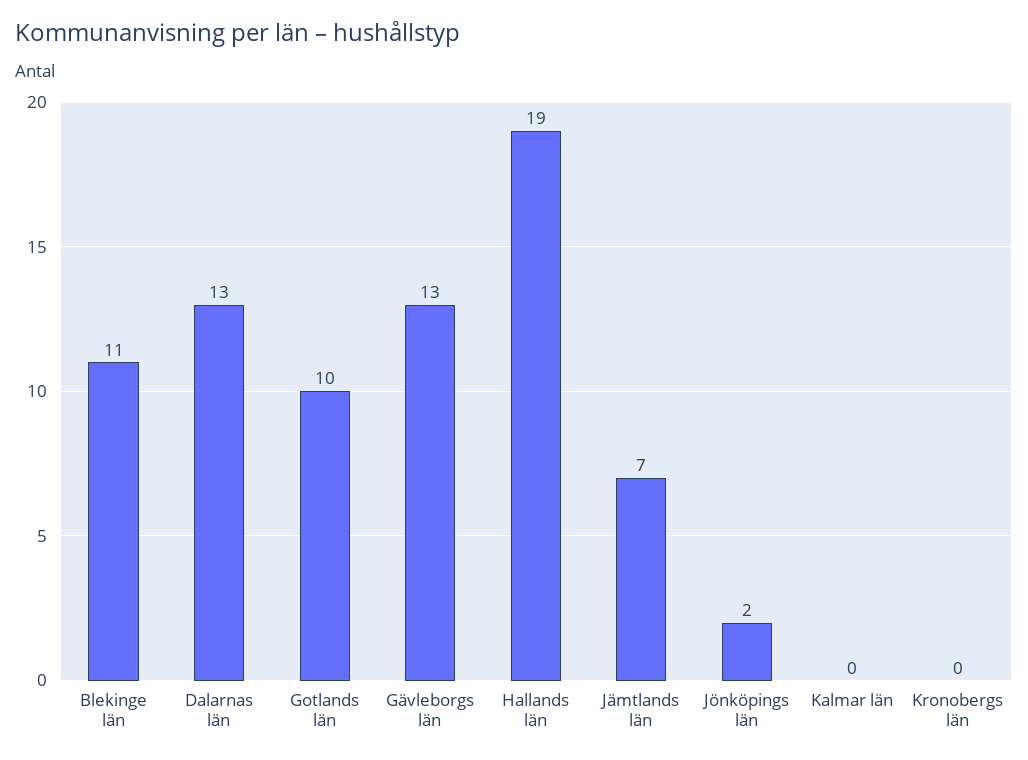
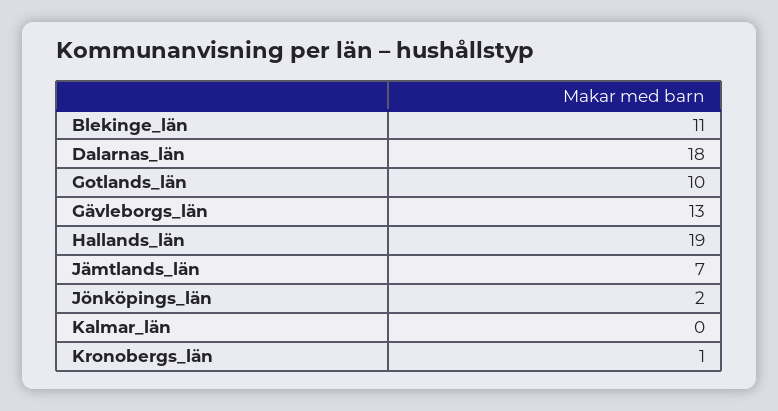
  {
    "Blekinge län": 11,
-   "Dalarnas län": 13,
+   "Dalarnas län": 18,
    "Gotlands län": 10,
    "Gävleborgs län": 13,
    "Hallands län": 19,
    "Jämtlands län": 7,
    "Jönköpings län": 2,
    "Kalmar län": 0,
-   "Kronobergs län": 0
+   "Kronobergs län": 1
  }

